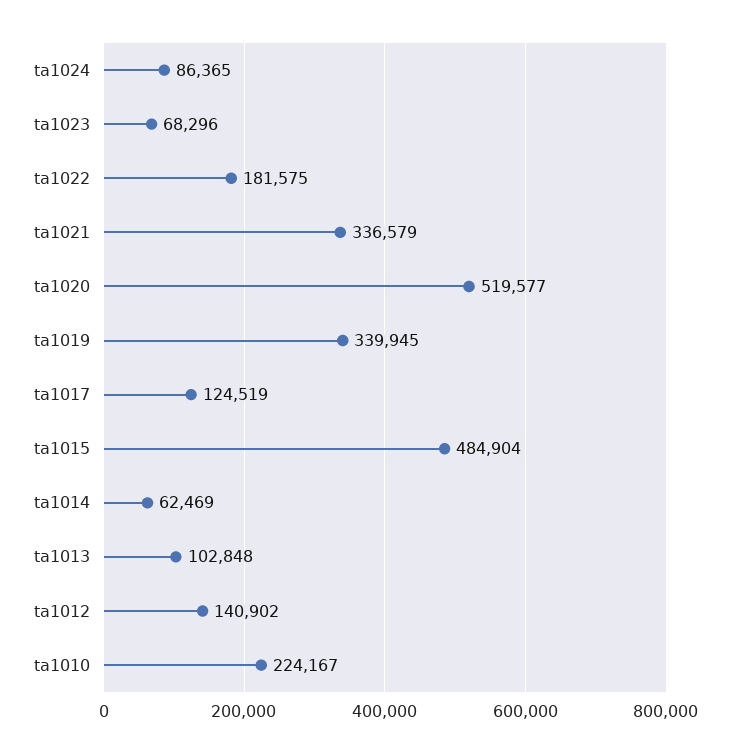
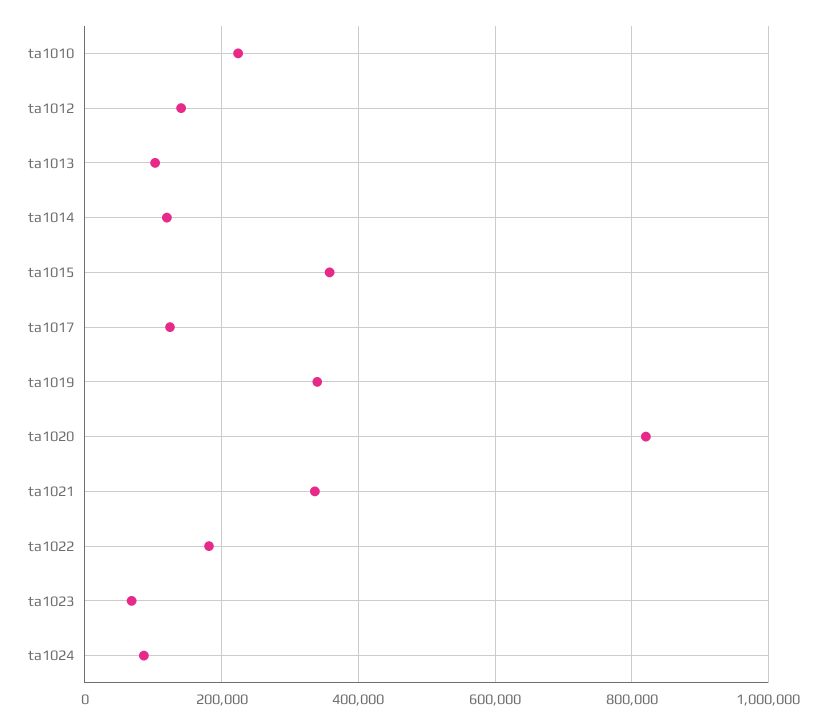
  {
    "ta1024": 86365,
    "ta1023": 68296,
    "ta1022": 181575,
    "ta1021": 336579,
-   "ta1020": 519577,
+   "ta1020": 820000,
    "ta1019": 339945,
    "ta1017": 124519,
-   "ta1015": 484904,
+   "ta1015": 360000,
-   "ta1014": 62469,
+   "ta1014": 120000,
    "ta1013": 102848,
    "ta1012": 140902,
    "ta1010": 224167
  }

